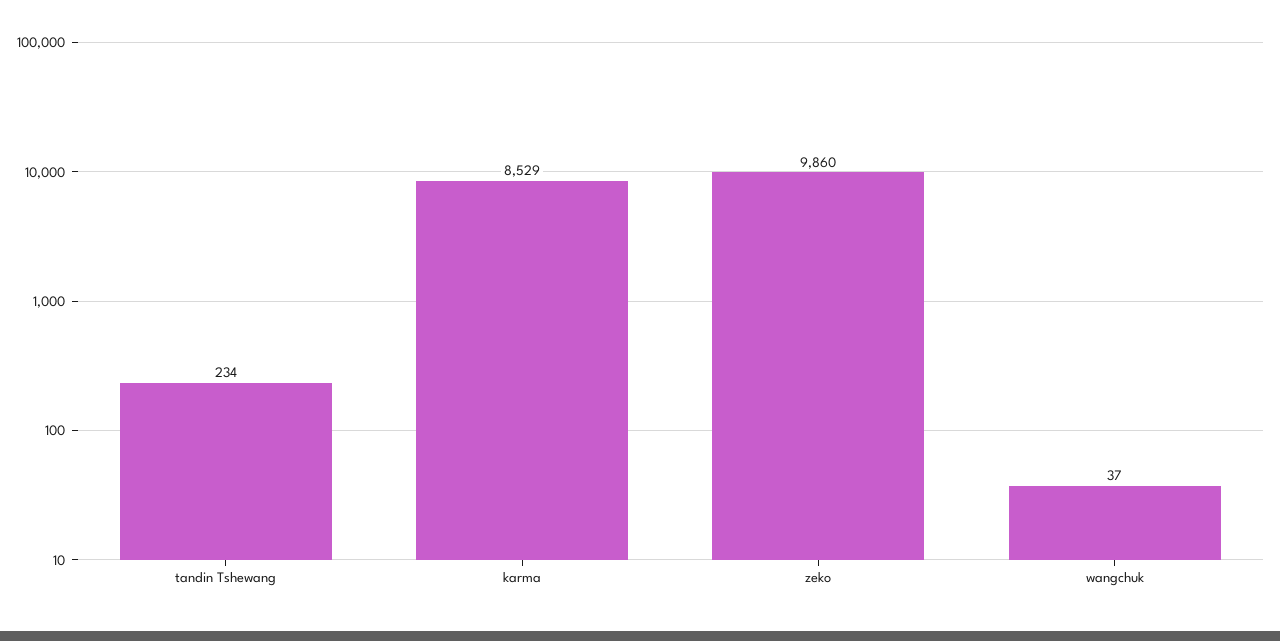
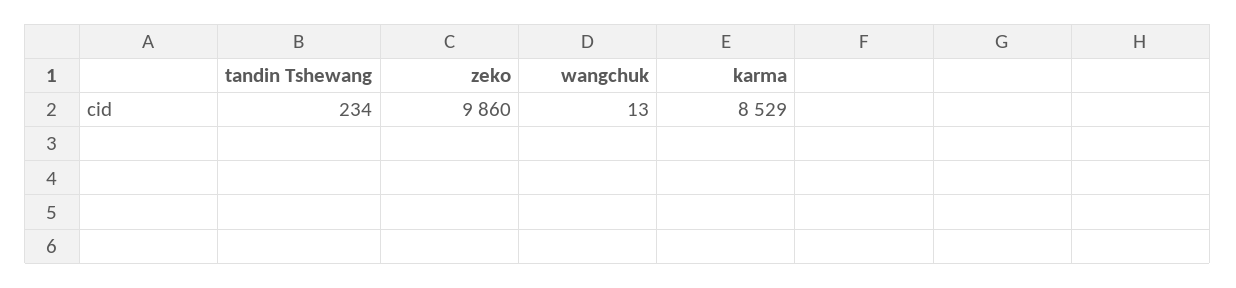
  {
    "tandin Tshewang": 234,
    "karma": 8529,
    "zeko": 9860,
-   "wangchuk": 37
+   "wangchuk": 13
  }

